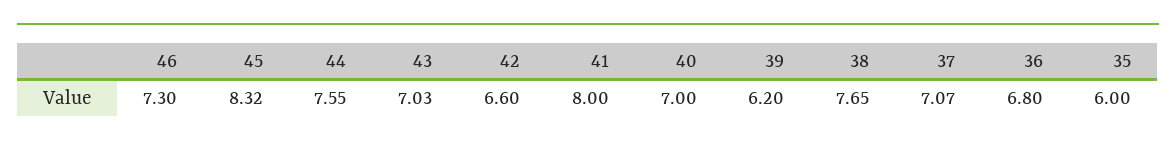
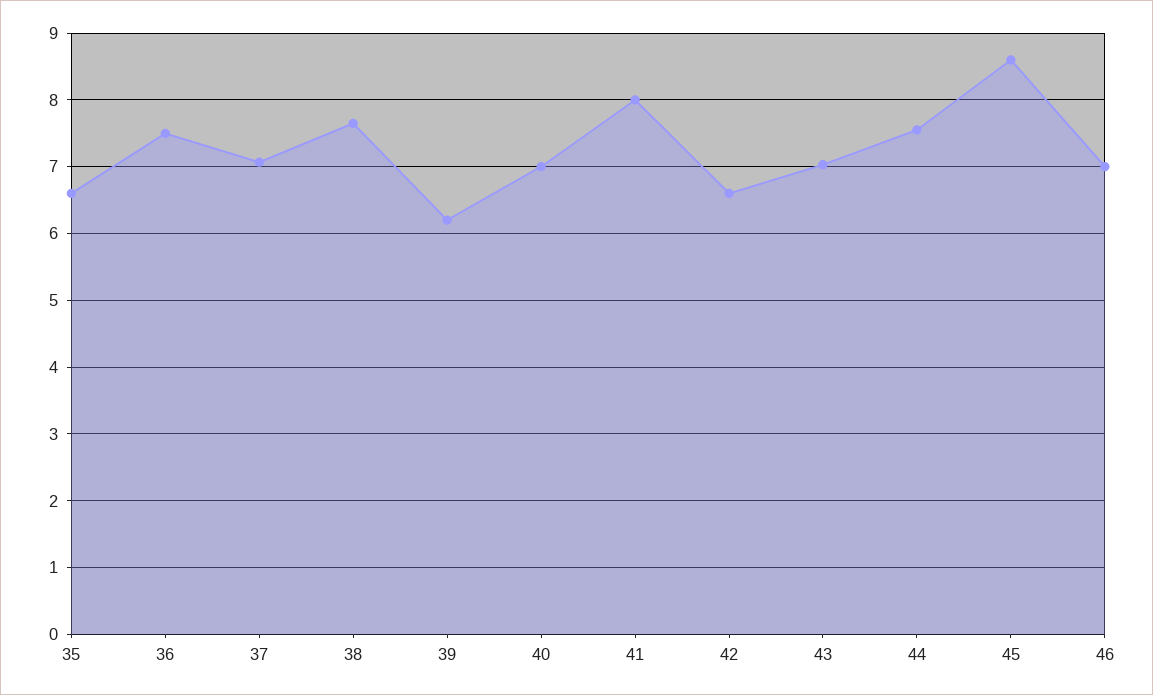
  {
-   "46": 7.3,
+   "46": 7,
-   "45": 8.32,
+   "45": 8.6,
    "44": 7.55,
    "43": 7.03,
    "42": 6.6,
    "41": 8,
    "40": 7,
    "39": 6.2,
    "38": 7.65,
    "37": 7.07,
-   "36": 6.8,
+   "36": 7.5,
-   "35": 6
+   "35": 6.6
  }

